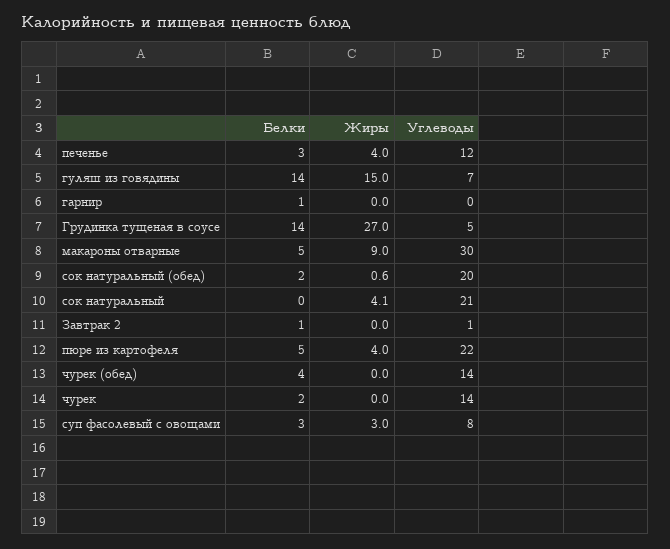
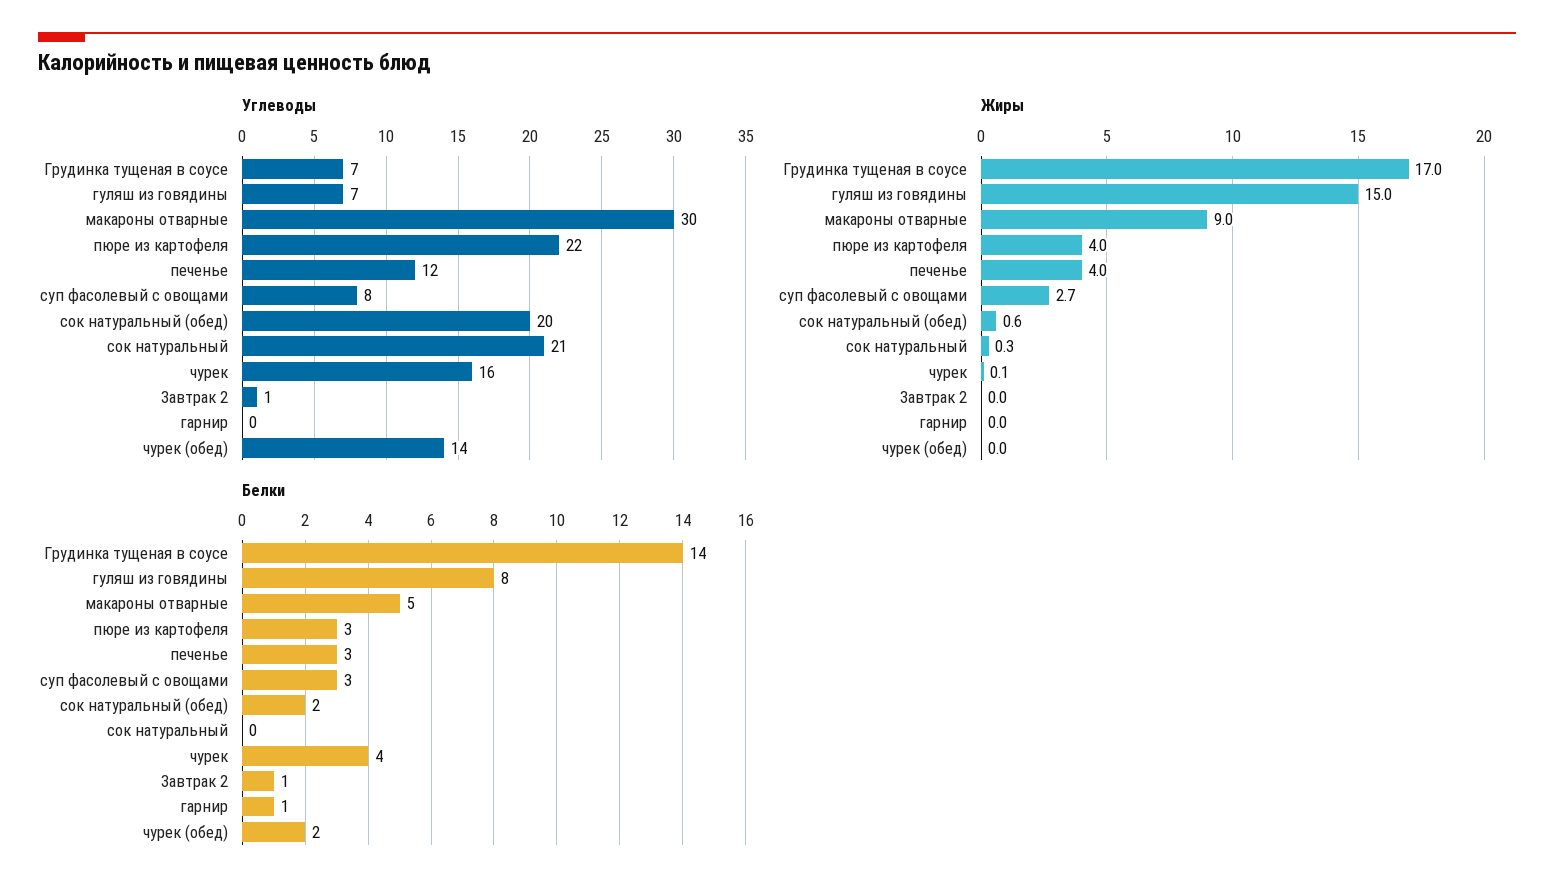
  {
    "Белки": {
      "печенье": 3,
-     "гуляш из говядины": 14,
+     "гуляш из говядины": 8,
      "гарнир": 1,
      "Грудинка тущеная в соусе": 14,
      "макароны отварные": 5,
      "сок натуральный (обед)": 2,
      "сок натуральный": 0,
      "Завтрак 2": 1,
-     "пюре из картофеля": 5,
+     "пюре из картофеля": 3,
-     "чурек (обед)": 4,
+     "чурек (обед)": 2,
-     "чурек": 2,
+     "чурек": 4,
      "суп фасолевый с овощами": 3
    },
    "Жиры": {
      "печенье": 4,
      "гуляш из говядины": 15,
      "гарнир": 0,
-     "Грудинка тущеная в соусе": 27,
+     "Грудинка тущеная в соусе": 17,
      "макароны отварные": 9,
      "сок натуральный (обед)": 0.6,
-     "сок натуральный": 4.1,
+     "сок натуральный": 0.3,
      "Завтрак 2": 0,
      "пюре из картофеля": 4,
      "чурек (обед)": 0,
-     "чурек": 0,
+     "чурек": 0.1,
-     "суп фасолевый с овощами": 3
+     "суп фасолевый с овощами": 2.7
    },
    "Углеводы": {
      "печенье": 12,
      "гуляш из говядины": 7,
      "гарнир": 0,
-     "Грудинка тущеная в соусе": 5,
+     "Грудинка тущеная в соусе": 7,
      "макароны отварные": 30,
      "сок натуральный (обед)": 20,
      "сок натуральный": 21,
      "Завтрак 2": 1,
      "пюре из картофеля": 22,
      "чурек (обед)": 14,
-     "чурек": 14,
+     "чурек": 16,
      "суп фасолевый с овощами": 8
    }
  }

